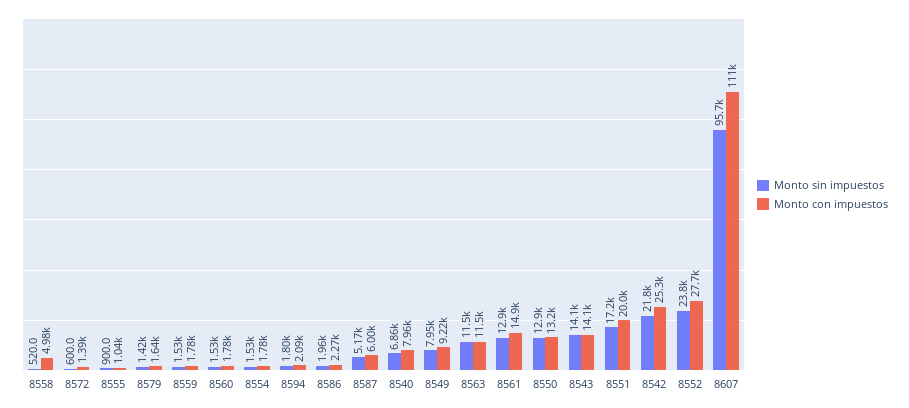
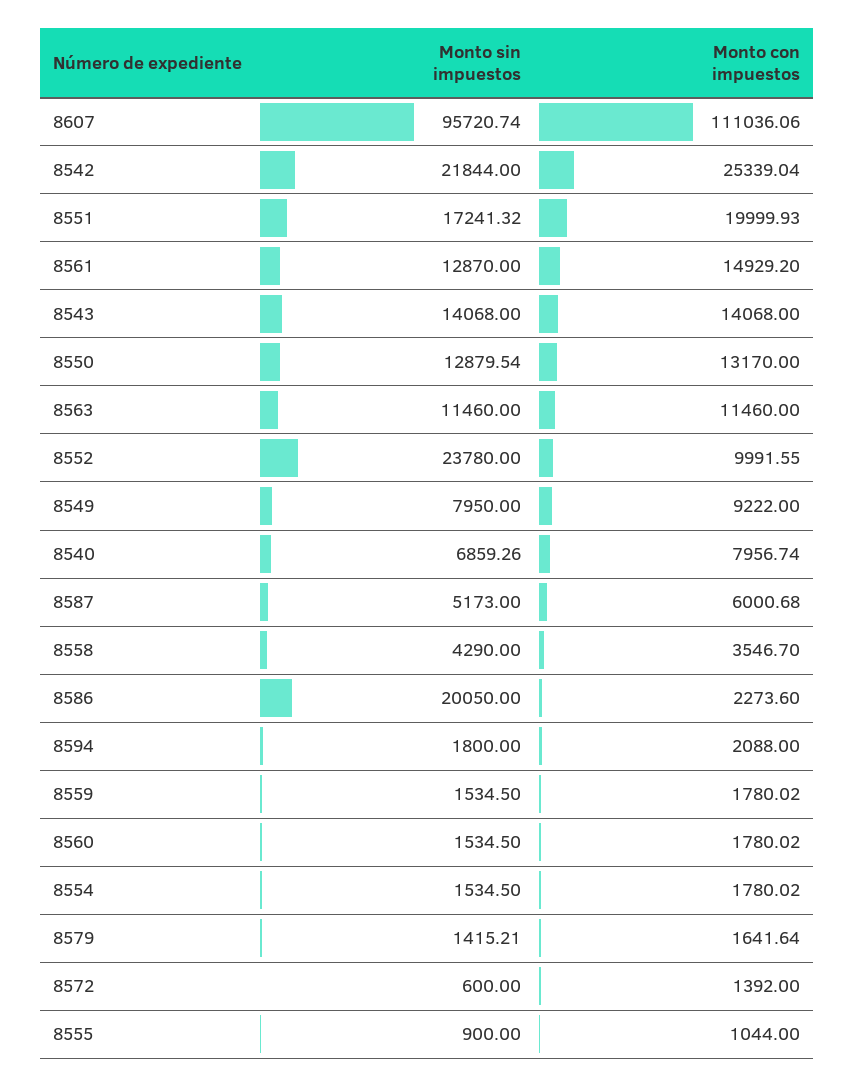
  {
    "Monto sin impuestos": {
-     "8558": 520,
+     "8558": 4290,
      "8572": 600,
      "8555": 900,
      "8579": 1415.21,
      "8559": 1534.5,
      "8560": 1534.5,
      "8554": 1534.5,
      "8594": 1800,
-     "8586": 1960,
+     "8586": 20050,
      "8587": 5173,
      "8540": 6859.26,
      "8549": 7950,
      "8563": 11460,
      "8561": 12870,
      "8550": 12879.54,
      "8543": 14068,
      "8551": 17241.32,
      "8542": 21844,
      "8552": 23780,
      "8607": 95720.74
    },
    "Monto con impuestos": {
-     "8558": 4980,
+     "8558": 3546.7,
      "8572": 1392,
      "8555": 1044,
      "8579": 1641.64,
      "8559": 1780.02,
      "8560": 1780.02,
      "8554": 1780.02,
      "8594": 2088,
      "8586": 2273.6,
      "8587": 6000.68,
      "8540": 7956.74,
      "8549": 9222,
      "8563": 11460,
      "8561": 14929.2,
      "8550": 13170,
      "8543": 14068,
      "8551": 19999.93,
      "8542": 25339.04,
-     "8552": 27700,
+     "8552": 9991.55,
      "8607": 111036.06
    }
  }

